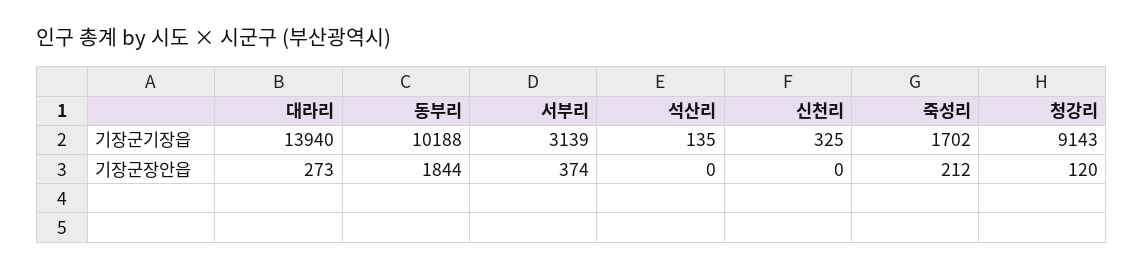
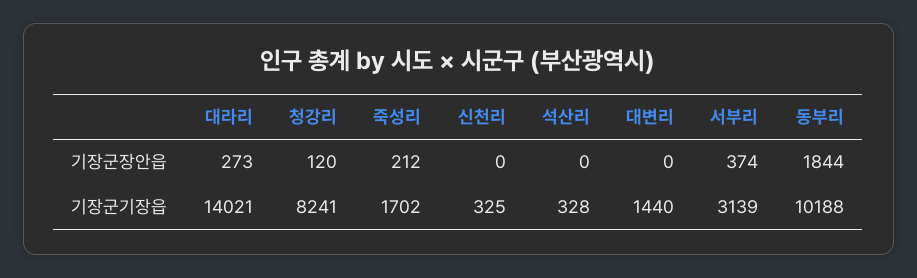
  {
    "대라리": {
-     "기장군기장읍": 13940,
+     "기장군기장읍": 14021,
      "기장군장안읍": 273
    },
    "동부리": {
      "기장군기장읍": 10188,
      "기장군장안읍": 1844
    },
    "서부리": {
      "기장군기장읍": 3139,
      "기장군장안읍": 374
    },
    "석산리": {
-     "기장군기장읍": 135,
+     "기장군기장읍": 328,
      "기장군장안읍": 0
    },
    "신천리": {
      "기장군기장읍": 325,
      "기장군장안읍": 0
    },
    "죽성리": {
      "기장군기장읍": 1702,
      "기장군장안읍": 212
    },
    "청강리": {
-     "기장군기장읍": 9143,
+     "기장군기장읍": 8241,
      "기장군장안읍": 120
-   }
+   },
+   "대변리": {
+     "기장군장안읍": 0,
+     "기장군기장읍": 1440
+   }
  }

